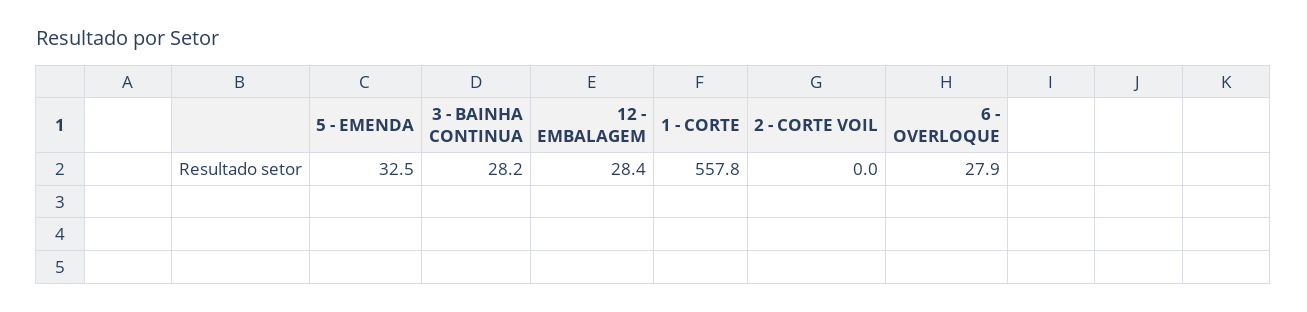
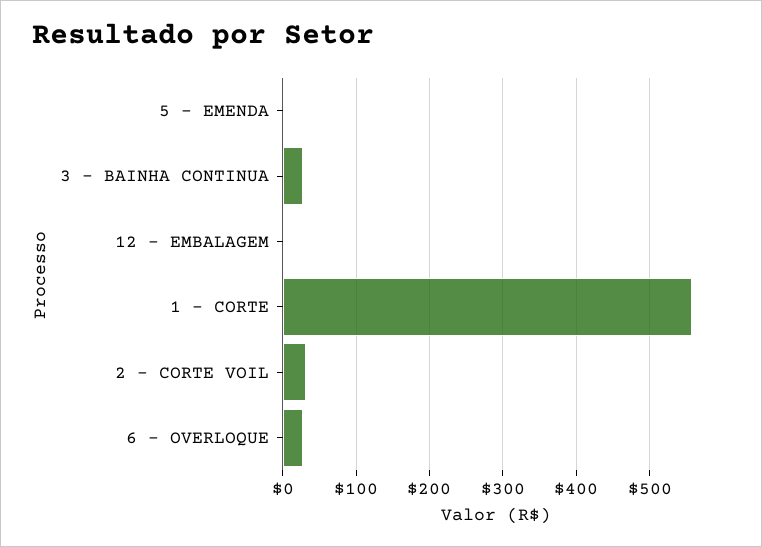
  {
-   "5 - EMENDA": 32.5,
+   "5 - EMENDA": 0,
    "3 - BAINHA CONTINUA": 28.2,
-   "12 - EMBALAGEM": 28.4,
+   "12 - EMBALAGEM": 0,
    "1 - CORTE": 557.8,
-   "2 - CORTE VOIL": 0,
+   "2 - CORTE VOIL": 30,
    "6 - OVERLOQUE": 27.9
  }

